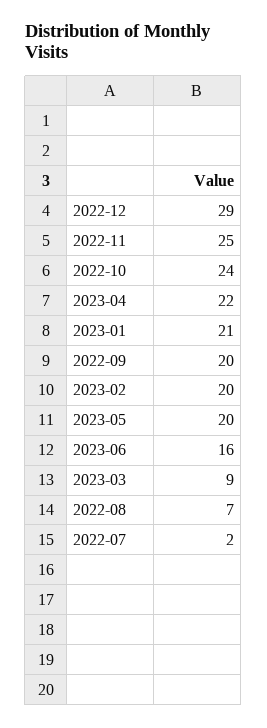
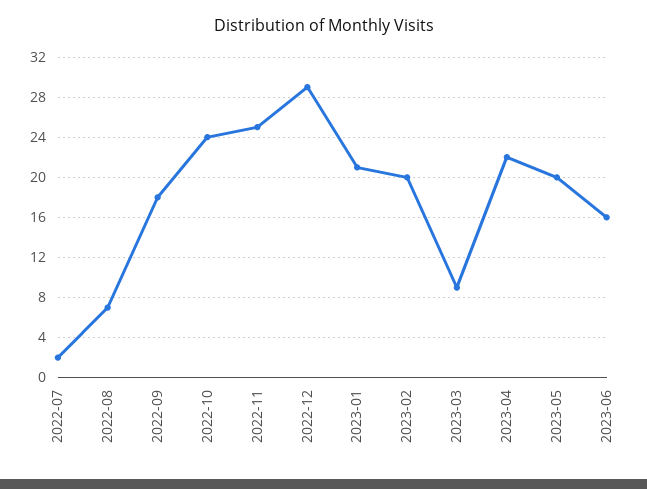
  {
    "2022-12": 29,
    "2022-11": 25,
    "2022-10": 24,
    "2023-04": 22,
    "2023-01": 21,
-   "2022-09": 20,
+   "2022-09": 18,
    "2023-02": 20,
    "2023-05": 20,
    "2023-06": 16,
    "2023-03": 9,
    "2022-08": 7,
    "2022-07": 2
  }

